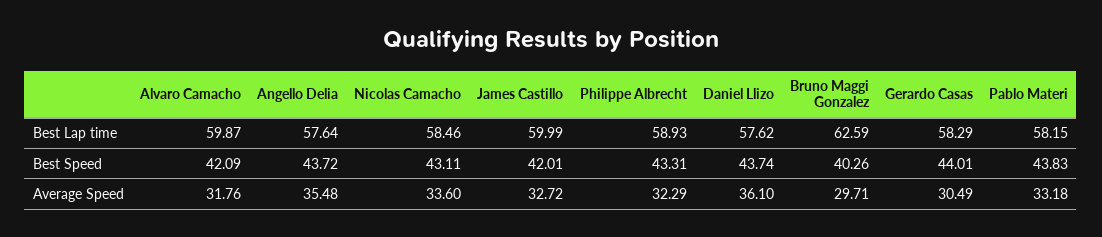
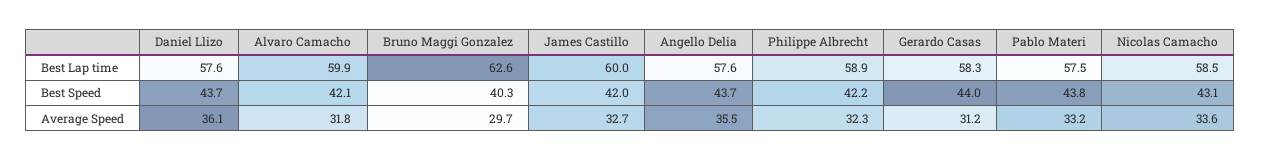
  {
    "Alvaro Camacho": {
      "Best Lap time": 59.87,
      "Best Speed": 42.09,
      "Average Speed": 31.76
    },
    "Angello Delia": {
      "Best Lap time": 57.64,
      "Best Speed": 43.72,
      "Average Speed": 35.48
    },
    "Nicolas Camacho": {
      "Best Lap time": 58.46,
      "Best Speed": 43.11,
      "Average Speed": 33.6
    },
    "James Castillo": {
      "Best Lap time": 59.99,
      "Best Speed": 42.01,
      "Average Speed": 32.72
    },
    "Philippe Albrecht": {
      "Best Lap time": 58.93,
-     "Best Speed": 43.31,
+     "Best Speed": 42.2,
      "Average Speed": 32.29
    },
    "Daniel Llizo": {
      "Best Lap time": 57.62,
      "Best Speed": 43.74,
      "Average Speed": 36.1
    },
    "Bruno Maggi Gonzalez": {
      "Best Lap time": 62.59,
      "Best Speed": 40.26,
      "Average Speed": 29.71
    },
    "Gerardo Casas": {
      "Best Lap time": 58.29,
      "Best Speed": 44.01,
-     "Average Speed": 30.49
+     "Average Speed": 31.2
    },
    "Pablo Materi": {
-     "Best Lap time": 58.15,
+     "Best Lap time": 57.5,
      "Best Speed": 43.83,
      "Average Speed": 33.18
    }
  }

